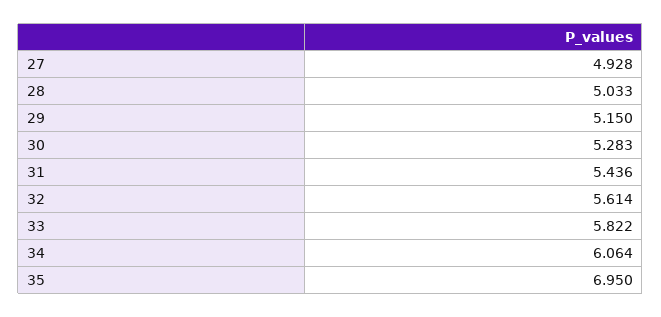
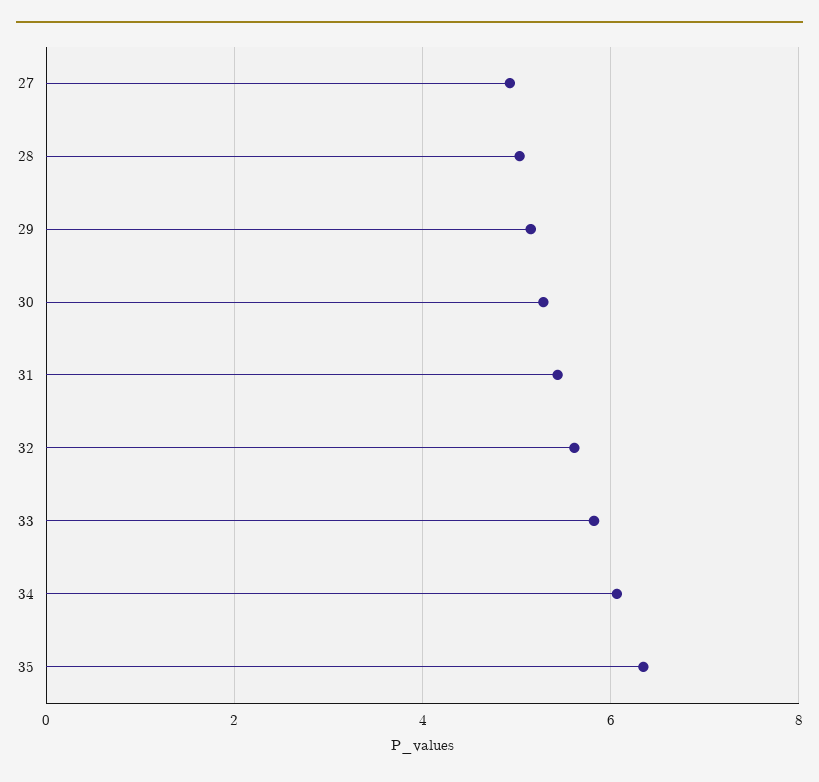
  {
    "27": 4.928,
    "28": 5.033,
    "29": 5.15,
    "30": 5.283,
    "31": 5.436,
    "32": 5.614,
    "33": 5.822,
    "34": 6.064,
-   "35": 6.95
+   "35": 6.4
  }

